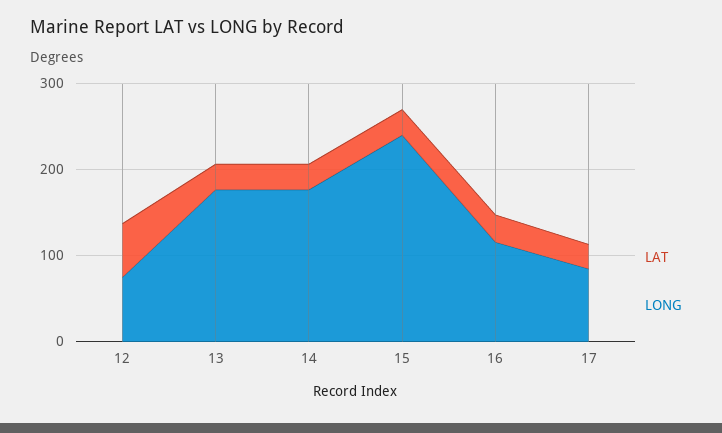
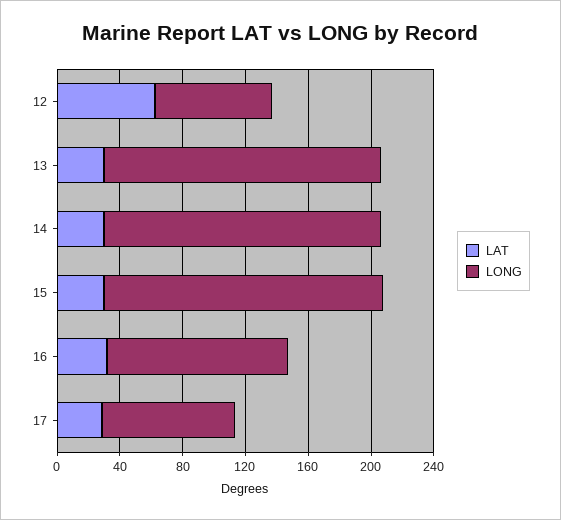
  {
    "LAT": {
      "12": 60,
      "13": 30,
      "14": 30,
      "15": 30,
      "16": 30,
      "17": 30
    },
    "LONG": {
      "12": 70,
      "13": 180,
      "14": 180,
-     "15": 240,
+     "15": 180,
      "16": 120,
      "17": 80
    }
  }

